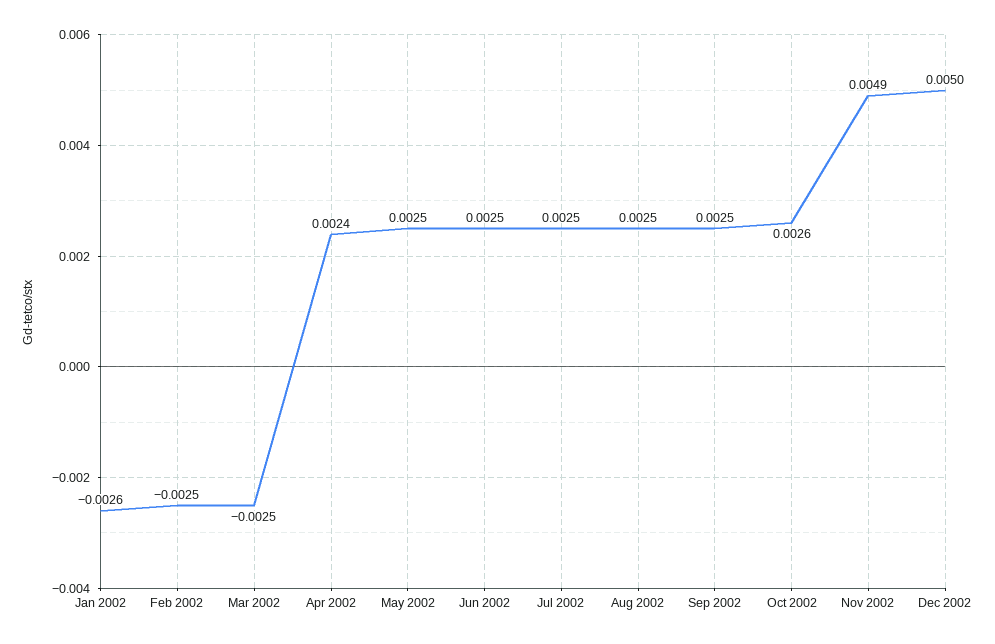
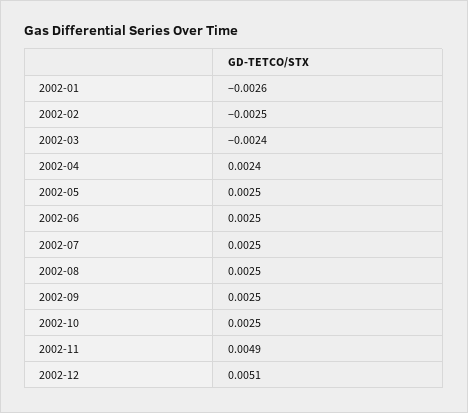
  {
    "Jan 2002": -0.0026,
    "Feb 2002": -0.0025,
-   "Mar 2002": -0.0025,
+   "Mar 2002": -0.0024,
    "Apr 2002": 0.0024,
    "May 2002": 0.0025,
    "Jun 2002": 0.0025,
    "Jul 2002": 0.0025,
    "Aug 2002": 0.0025,
    "Sep 2002": 0.0025,
-   "Oct 2002": 0.0026,
+   "Oct 2002": 0.0025,
    "Nov 2002": 0.0049,
-   "Dec 2002": 0.005
+   "Dec 2002": 0.0051
  }

